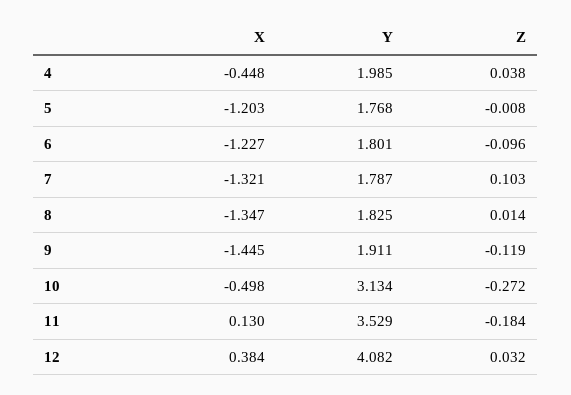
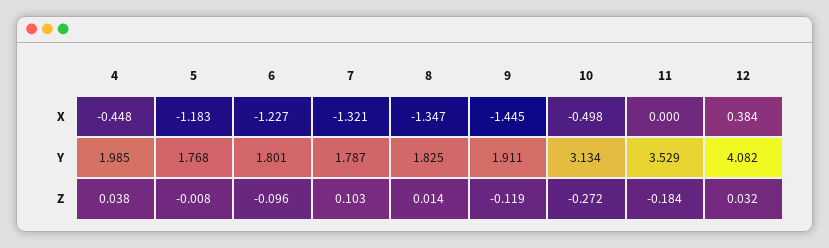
  {
    "X": {
      "4": -0.448,
-     "5": -1.203,
+     "5": -1.183,
      "6": -1.227,
      "7": -1.321,
      "8": -1.347,
      "9": -1.445,
      "10": -0.498,
-     "11": 0.13,
+     "11": 0,
      "12": 0.384
    },
    "Y": {
      "4": 1.985,
      "5": 1.768,
      "6": 1.801,
      "7": 1.787,
      "8": 1.825,
      "9": 1.911,
      "10": 3.134,
      "11": 3.529,
      "12": 4.082
    },
    "Z": {
      "4": 0.038,
      "5": -0.008,
      "6": -0.096,
      "7": 0.103,
      "8": 0.014,
      "9": -0.119,
      "10": -0.272,
      "11": -0.184,
      "12": 0.032
    }
  }

